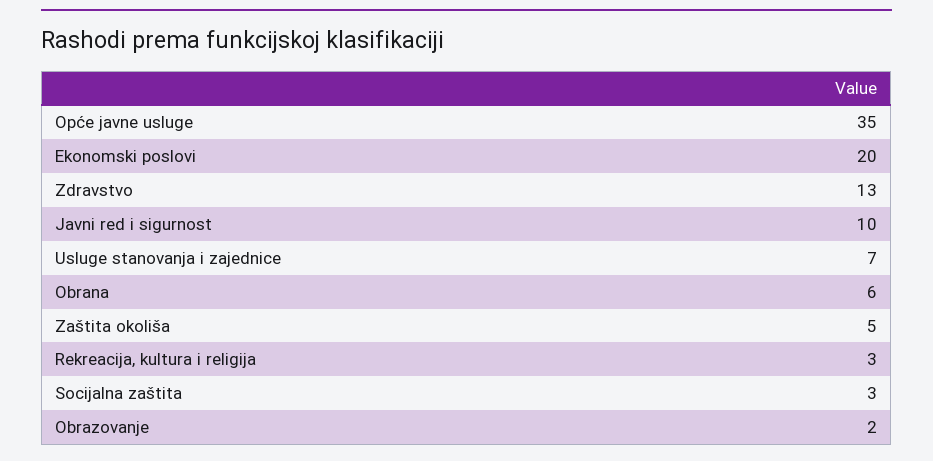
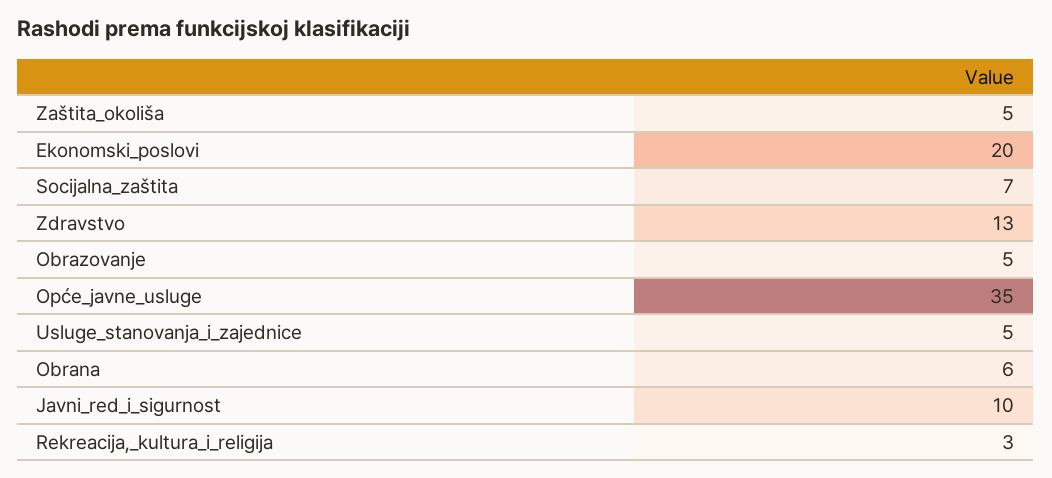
  {
    "Opće javne usluge": 35,
    "Ekonomski poslovi": 20,
    "Zdravstvo": 13,
    "Javni red i sigurnost": 10,
-   "Usluge stanovanja i zajednice": 7,
+   "Usluge stanovanja i zajednice": 5,
    "Obrana": 6,
    "Zaštita okoliša": 5,
    "Rekreacija, kultura i religija": 3,
-   "Socijalna zaštita": 3,
+   "Socijalna zaštita": 7,
-   "Obrazovanje": 2
+   "Obrazovanje": 5
  }

